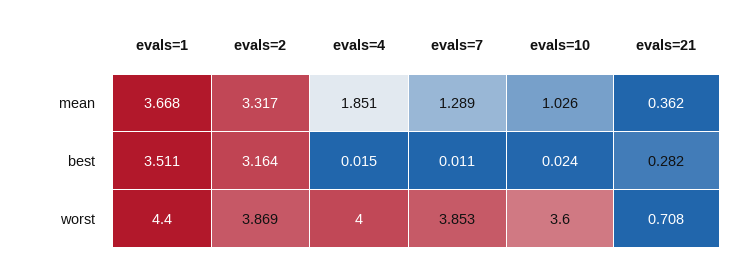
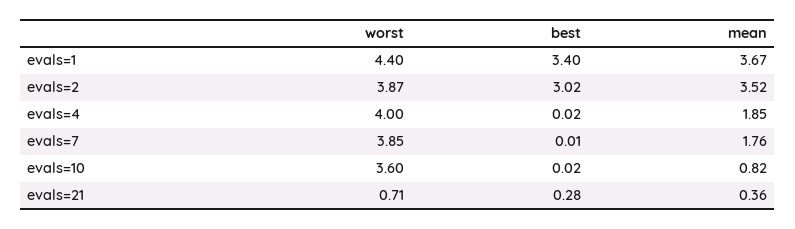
  {
    "evals=1": {
      "mean": 3.668,
-     "best": 3.511,
+     "best": 3.4,
      "worst": 4.4
    },
    "evals=2": {
-     "mean": 3.317,
+     "mean": 3.52,
-     "best": 3.164,
+     "best": 3.02,
      "worst": 3.869
    },
    "evals=4": {
      "mean": 1.851,
      "best": 0.015,
      "worst": 4
    },
    "evals=7": {
-     "mean": 1.289,
+     "mean": 1.76,
      "best": 0.011,
      "worst": 3.853
    },
    "evals=10": {
-     "mean": 1.026,
+     "mean": 0.82,
      "best": 0.024,
      "worst": 3.6
    },
    "evals=21": {
      "mean": 0.362,
      "best": 0.282,
      "worst": 0.708
    }
  }

